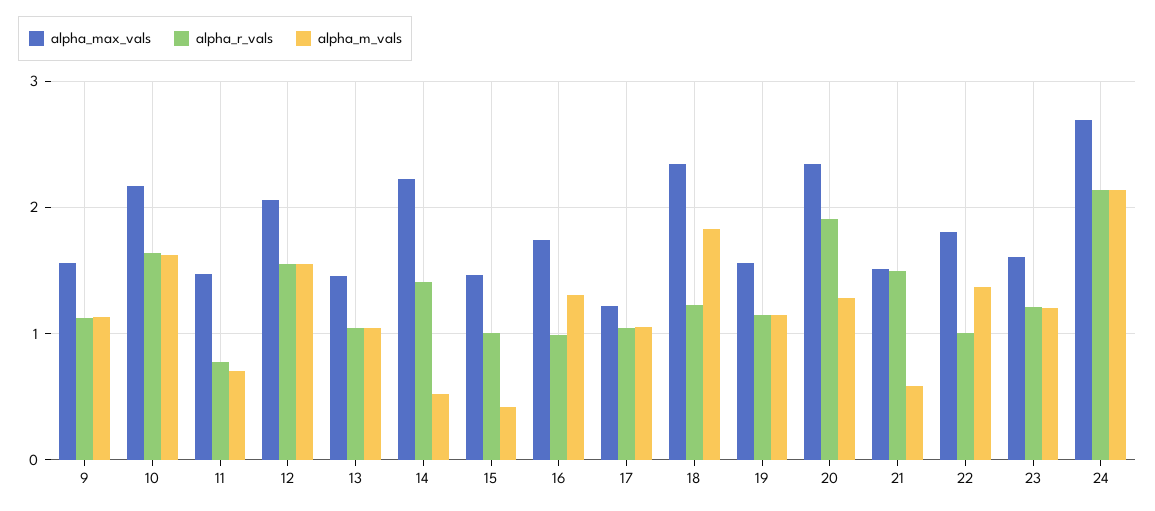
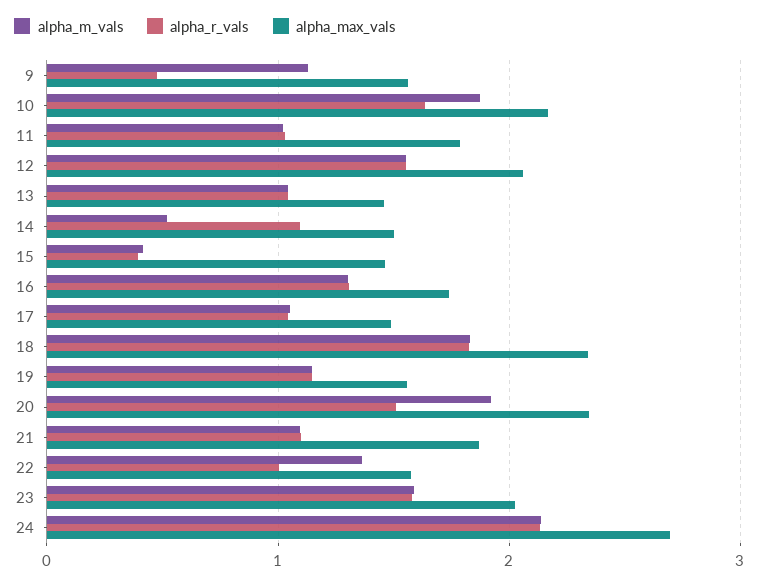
  {
    "alpha_max_vals": {
      "9": 1.6,
      "10": 2.2,
-     "11": 1.5,
+     "11": 1.8,
      "12": 2.1,
      "13": 1.5,
-     "14": 2.2,
+     "14": 1.5,
      "15": 1.5,
      "16": 1.7,
-     "17": 1.2,
+     "17": 1.5,
      "18": 2.3,
      "19": 1.6,
      "20": 2.3,
-     "21": 1.5,
+     "21": 1.9,
-     "22": 1.8,
+     "22": 1.6,
-     "23": 1.6,
+     "23": 2,
      "24": 2.7
    },
    "alpha_r_vals": {
-     "9": 1.1,
+     "9": 0.5,
      "10": 1.6,
-     "11": 0.8,
+     "11": 1,
      "12": 1.6,
      "13": 1,
-     "14": 1.4,
+     "14": 1.1,
-     "15": 1,
+     "15": 0.4,
-     "16": 1,
+     "16": 1.3,
      "17": 1,
-     "18": 1.2,
+     "18": 1.8,
      "19": 1.1,
-     "20": 1.9,
+     "20": 1.5,
-     "21": 1.5,
+     "21": 1.1,
      "22": 1,
-     "23": 1.2,
+     "23": 1.6,
      "24": 2.1
    },
    "alpha_m_vals": {
      "9": 1.1,
-     "10": 1.6,
+     "10": 1.9,
-     "11": 0.7,
+     "11": 1,
      "12": 1.6,
      "13": 1,
      "14": 0.5,
      "15": 0.4,
      "16": 1.3,
      "17": 1.1,
      "18": 1.8,
      "19": 1.1,
-     "20": 1.3,
+     "20": 1.9,
-     "21": 0.6,
+     "21": 1.1,
      "22": 1.4,
-     "23": 1.2,
+     "23": 1.6,
      "24": 2.1
    }
  }

